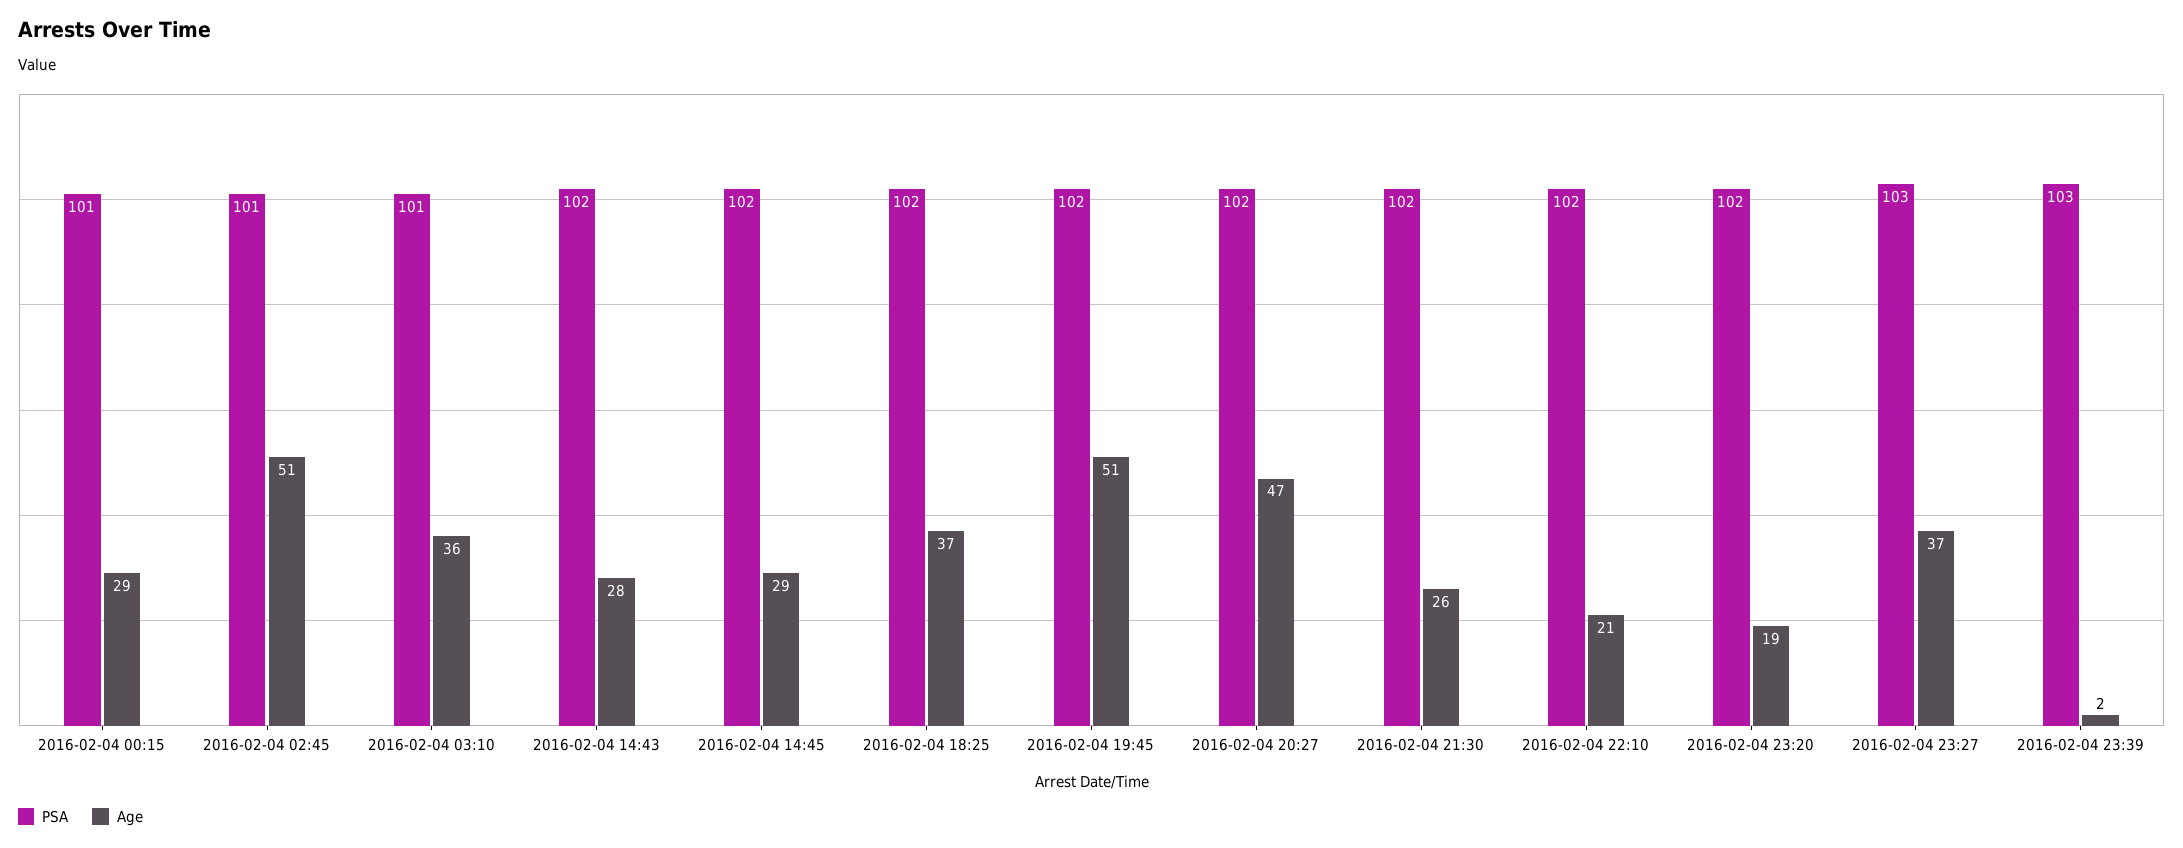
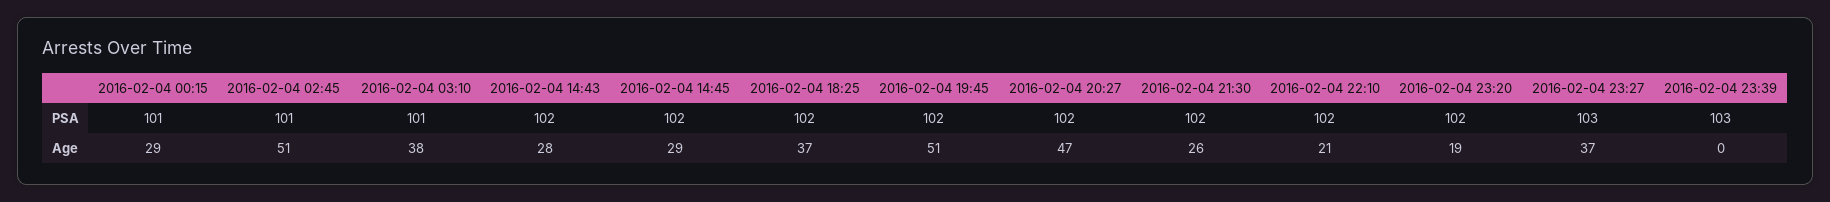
  {
    "PSA": {
      "2016-02-04 00:15": 101,
      "2016-02-04 02:45": 101,
      "2016-02-04 03:10": 101,
      "2016-02-04 14:43": 102,
      "2016-02-04 14:45": 102,
      "2016-02-04 18:25": 102,
      "2016-02-04 19:45": 102,
      "2016-02-04 20:27": 102,
      "2016-02-04 21:30": 102,
      "2016-02-04 22:10": 102,
      "2016-02-04 23:20": 102,
      "2016-02-04 23:27": 103,
      "2016-02-04 23:39": 103
    },
    "Age": {
      "2016-02-04 00:15": 29,
      "2016-02-04 02:45": 51,
-     "2016-02-04 03:10": 36,
+     "2016-02-04 03:10": 38,
      "2016-02-04 14:43": 28,
      "2016-02-04 14:45": 29,
      "2016-02-04 18:25": 37,
      "2016-02-04 19:45": 51,
      "2016-02-04 20:27": 47,
      "2016-02-04 21:30": 26,
      "2016-02-04 22:10": 21,
      "2016-02-04 23:20": 19,
      "2016-02-04 23:27": 37,
-     "2016-02-04 23:39": 2
+     "2016-02-04 23:39": 0
    }
  }

